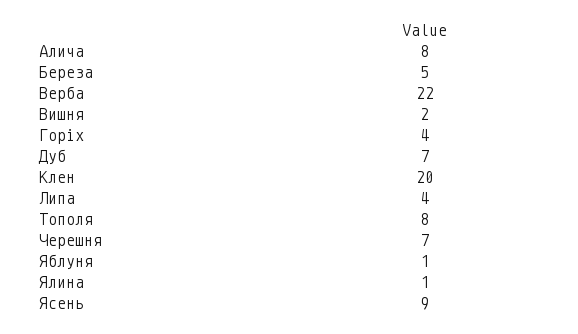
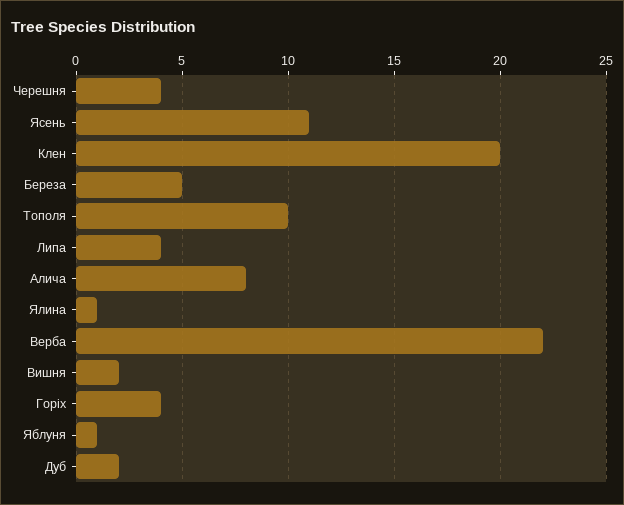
  {
    "Алича": 8,
    "Береза": 5,
    "Верба": 22,
    "Вишня": 2,
    "Горіх": 4,
-   "Дуб": 7,
+   "Дуб": 2,
    "Клен": 20,
    "Липа": 4,
-   "Тополя": 8,
+   "Тополя": 10,
-   "Черешня": 7,
+   "Черешня": 4,
    "Яблуня": 1,
    "Ялина": 1,
-   "Ясень": 9
+   "Ясень": 11
  }

